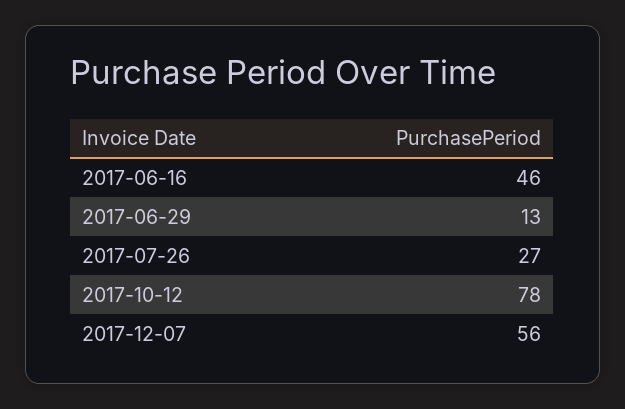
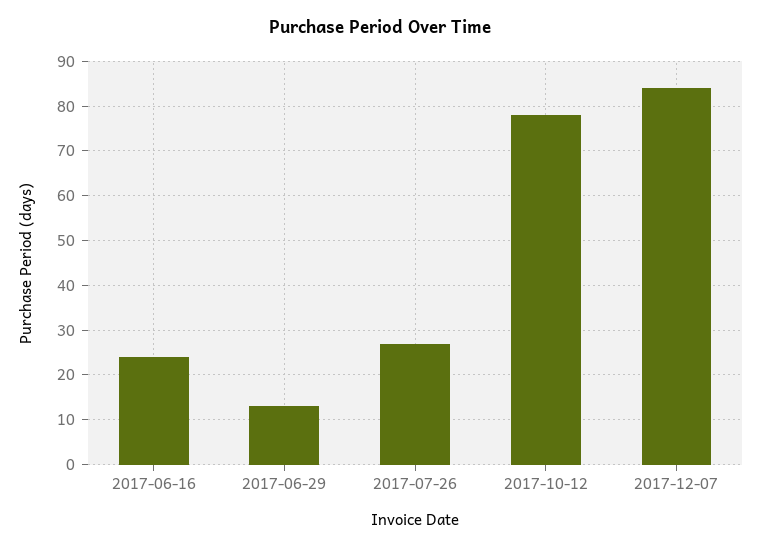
  {
-   "2017-06-16": 46,
+   "2017-06-16": 25,
    "2017-06-29": 13,
    "2017-07-26": 27,
    "2017-10-12": 78,
-   "2017-12-07": 56
+   "2017-12-07": 85
  }

